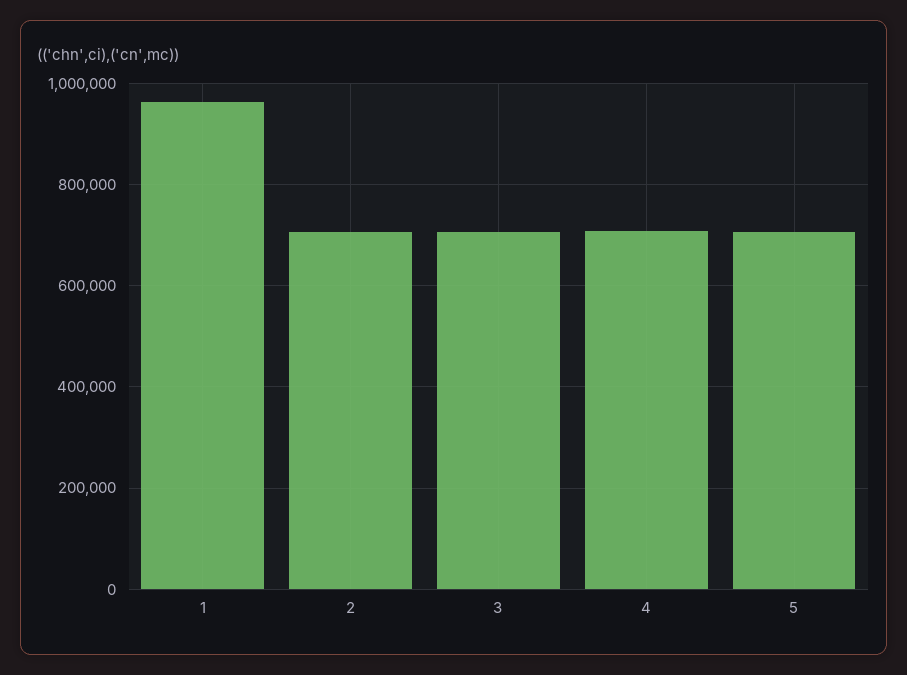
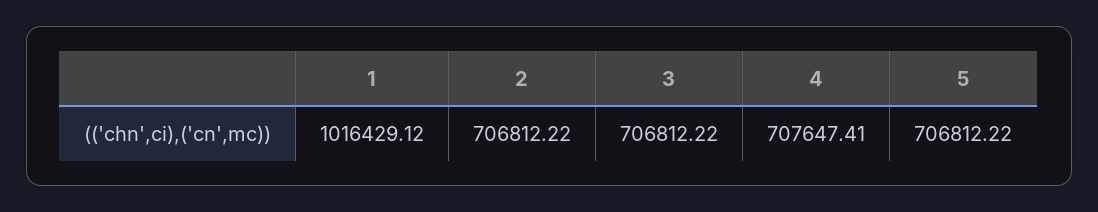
  {
-   "1": 960000,
+   "1": 1016429.12,
    "2": 706812.22,
    "3": 706812.22,
    "4": 707647.41,
    "5": 706812.22
  }

